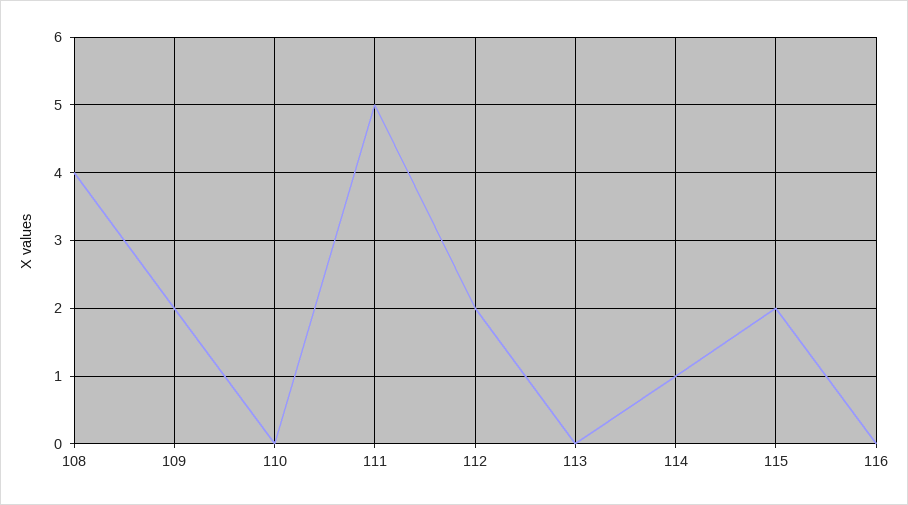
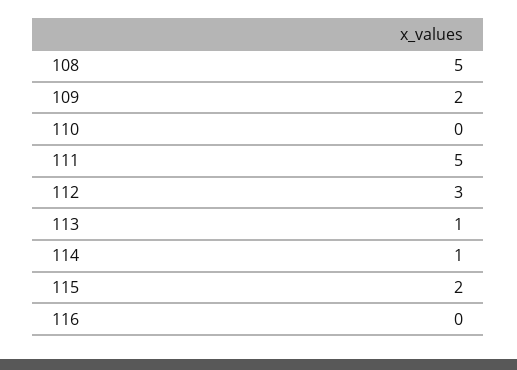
  {
-   "108": 4,
+   "108": 5,
    "109": 2,
    "110": 0,
    "111": 5,
-   "112": 2,
+   "112": 3,
-   "113": 0,
+   "113": 1,
    "114": 1,
    "115": 2,
    "116": 0
  }

